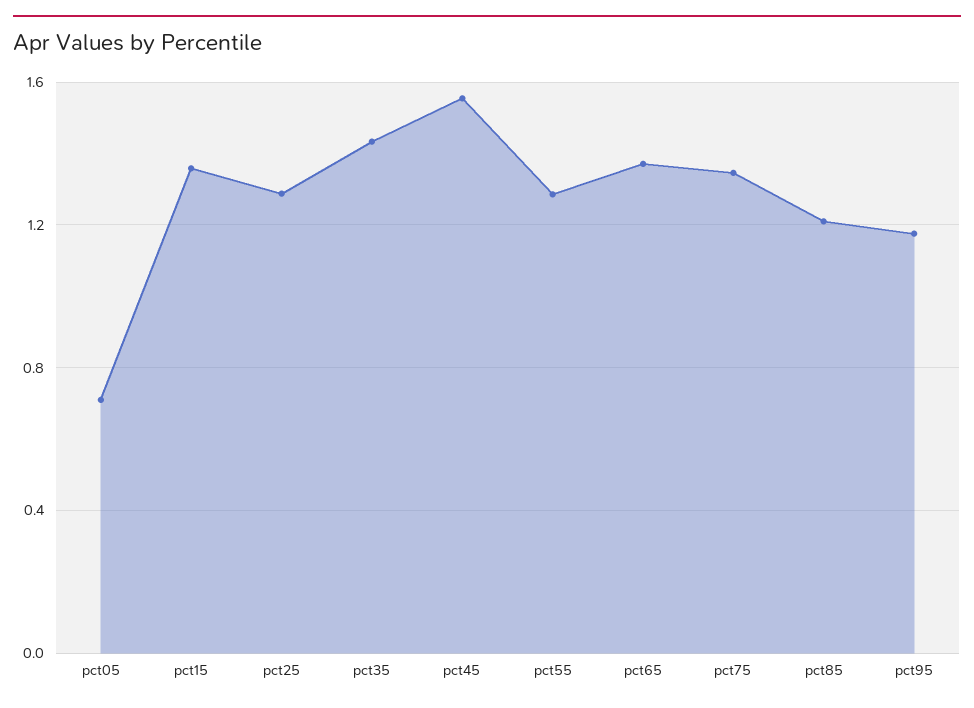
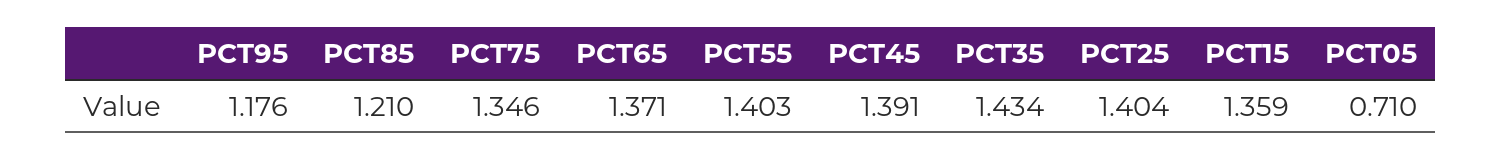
  {
    "pct05": 0.71,
    "pct15": 1.359,
-   "pct25": 1.3,
+   "pct25": 1.404,
    "pct35": 1.434,
-   "pct45": 1.55,
+   "pct45": 1.391,
-   "pct55": 1.3,
+   "pct55": 1.403,
    "pct65": 1.371,
    "pct75": 1.346,
    "pct85": 1.21,
    "pct95": 1.176
  }

